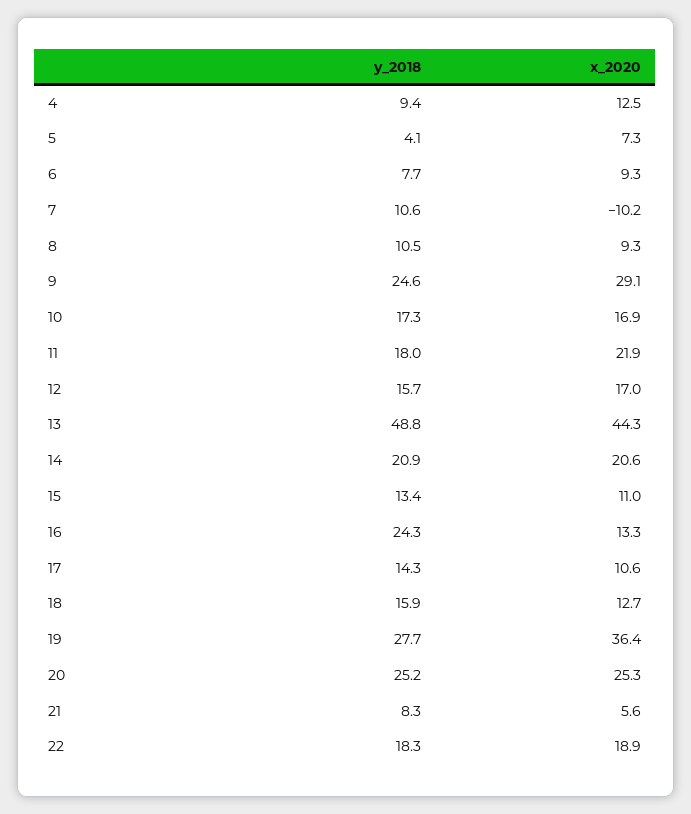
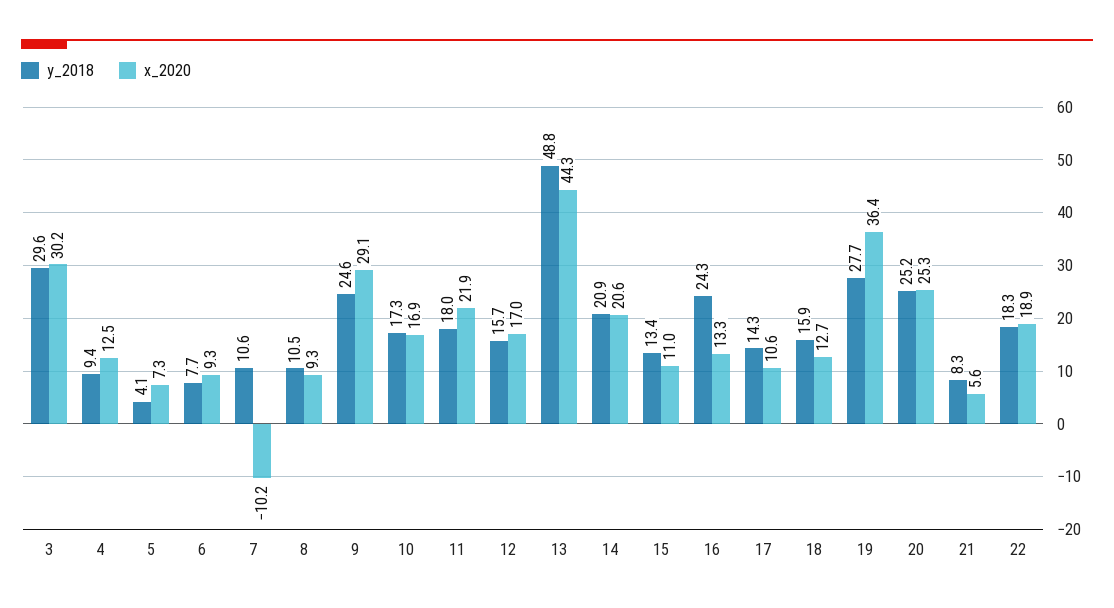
  {
    "y_2018": {
      "4": 9.4,
      "5": 4.1,
      "6": 7.7,
      "7": 10.6,
      "8": 10.5,
      "9": 24.6,
      "10": 17.3,
      "11": 18,
      "12": 15.7,
      "13": 48.8,
      "14": 20.9,
      "15": 13.4,
      "16": 24.3,
      "17": 14.3,
      "18": 15.9,
      "19": 27.7,
      "20": 25.2,
      "21": 8.3,
-     "22": 18.3
+     "22": 18.3,
+     "3": 29.6
    },
    "x_2020": {
      "4": 12.5,
      "5": 7.3,
      "6": 9.3,
      "7": -10.2,
      "8": 9.3,
      "9": 29.1,
      "10": 16.9,
      "11": 21.9,
      "12": 17,
      "13": 44.3,
      "14": 20.6,
      "15": 11,
      "16": 13.3,
      "17": 10.6,
      "18": 12.7,
      "19": 36.4,
      "20": 25.3,
      "21": 5.6,
-     "22": 18.9
+     "22": 18.9,
+     "3": 30.2
    }
  }

